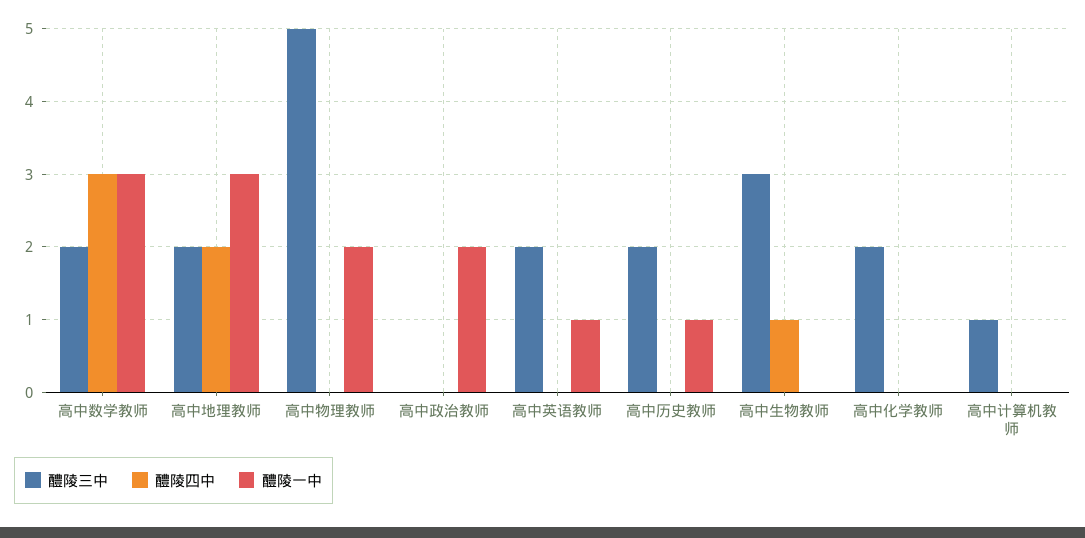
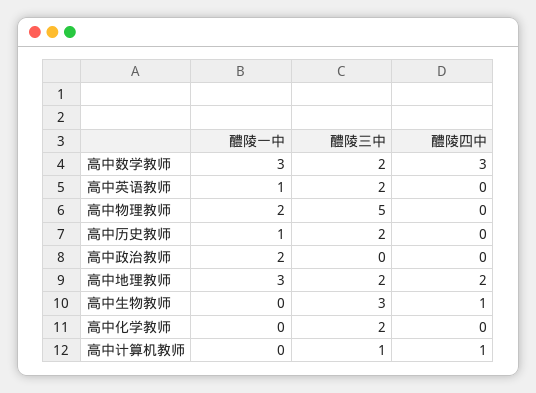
  {
    "醴陵三中": {
      "高中数学教师": 2,
      "高中地理教师": 2,
      "高中物理教师": 5,
      "高中政治教师": 0,
      "高中英语教师": 2,
      "高中历史教师": 2,
      "高中生物教师": 3,
      "高中化学教师": 2,
      "高中计算机教师": 1
    },
    "醴陵四中": {
      "高中数学教师": 3,
      "高中地理教师": 2,
      "高中物理教师": 0,
      "高中政治教师": 0,
      "高中英语教师": 0,
      "高中历史教师": 0,
      "高中生物教师": 1,
      "高中化学教师": 0,
-     "高中计算机教师": 0
+     "高中计算机教师": 1
    },
    "醴陵一中": {
      "高中数学教师": 3,
      "高中地理教师": 3,
      "高中物理教师": 2,
      "高中政治教师": 2,
      "高中英语教师": 1,
      "高中历史教师": 1,
      "高中生物教师": 0,
      "高中化学教师": 0,
      "高中计算机教师": 0
    }
  }

